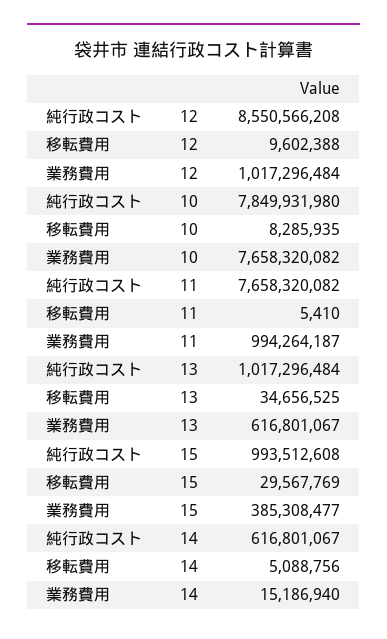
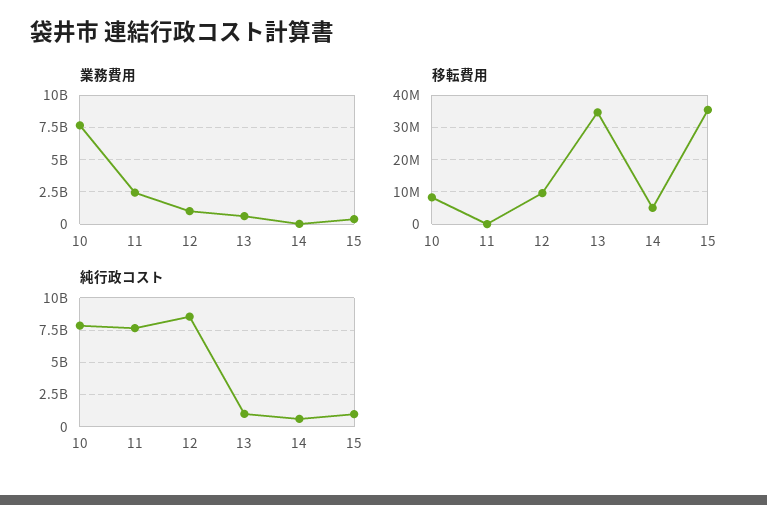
  {
    "純行政コスト": {
      "12": 8550566208,
      "10": 7849931980,
      "11": 7658320082,
      "13": 1017296484,
      "15": 993512608,
      "14": 616801067
    },
    "移転費用": {
      "12": 9602388,
      "10": 8285935,
      "11": 5410,
      "13": 34656525,
-     "15": 29567769,
+     "15": 36000000,
      "14": 5088756
    },
    "業務費用": {
      "12": 1017296484,
      "10": 7658320082,
-     "11": 994264187,
+     "11": 2500000000,
      "13": 616801067,
      "15": 385308477,
      "14": 15186940
    }
  }

